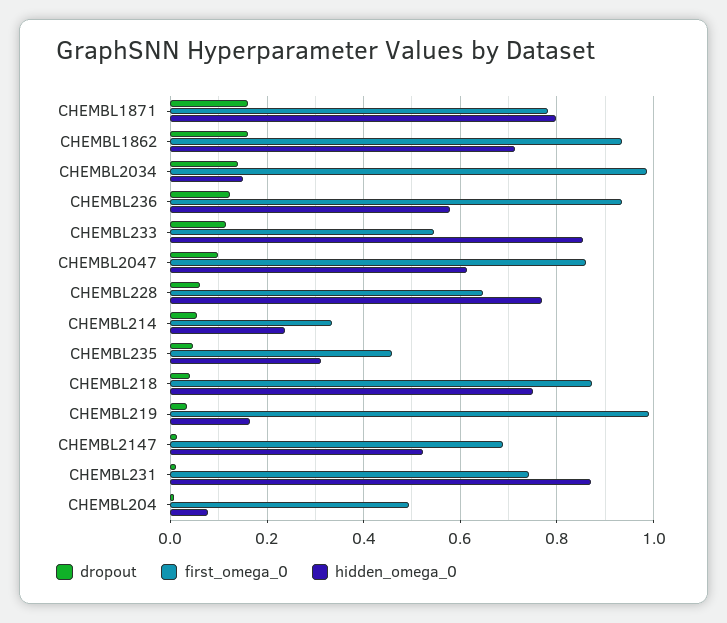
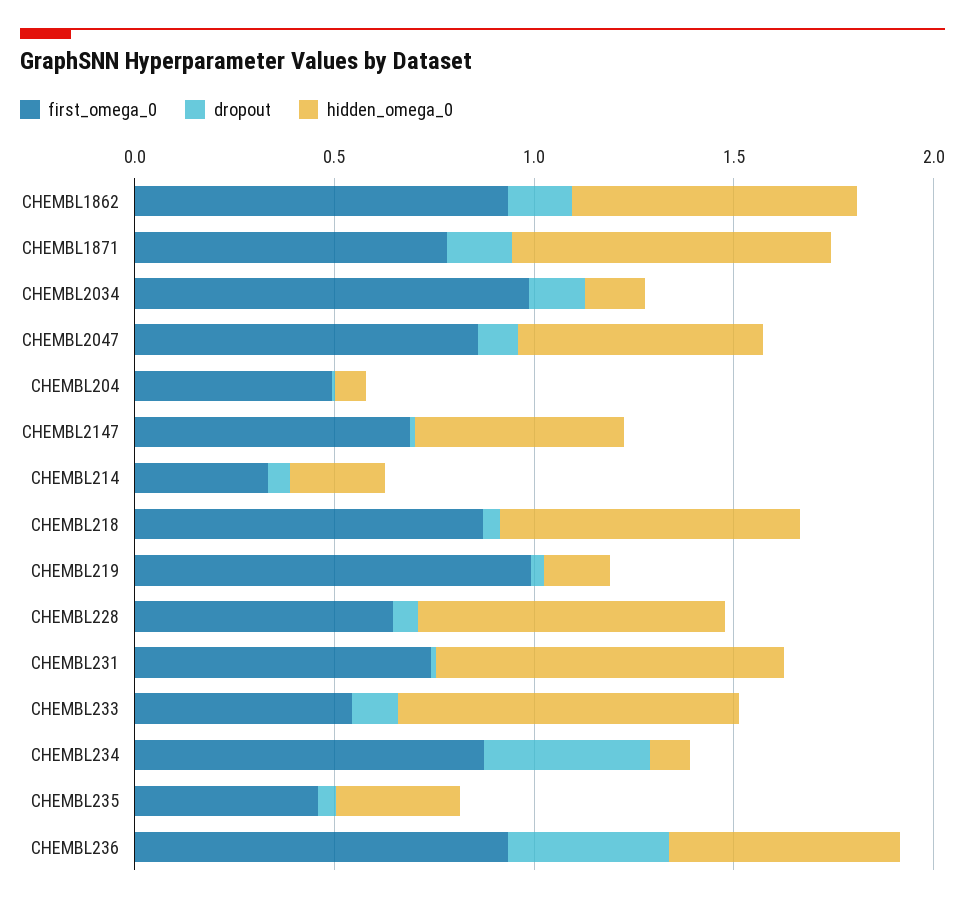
  {
    "dropout": {
      "CHEMBL1871": 0.16,
      "CHEMBL1862": 0.16,
      "CHEMBL2034": 0.14,
-     "CHEMBL236": 0.12,
+     "CHEMBL236": 0.4,
      "CHEMBL233": 0.12,
      "CHEMBL2047": 0.1,
      "CHEMBL228": 0.06,
      "CHEMBL214": 0.06,
      "CHEMBL235": 0.04,
      "CHEMBL218": 0.04,
      "CHEMBL219": 0.04,
      "CHEMBL2147": 0.02,
      "CHEMBL231": 0.02,
-     "CHEMBL204": 0
+     "CHEMBL204": 0,
+     "CHEMBL234": 0.4
    },
    "first_omega_0": {
      "CHEMBL1871": 0.78,
      "CHEMBL1862": 0.94,
      "CHEMBL2034": 0.98,
      "CHEMBL236": 0.94,
      "CHEMBL233": 0.54,
      "CHEMBL2047": 0.86,
      "CHEMBL228": 0.64,
      "CHEMBL214": 0.34,
      "CHEMBL235": 0.46,
      "CHEMBL218": 0.88,
      "CHEMBL219": 1,
      "CHEMBL2147": 0.68,
      "CHEMBL231": 0.74,
-     "CHEMBL204": 0.5
+     "CHEMBL204": 0.5,
+     "CHEMBL234": 0.9
    },
    "hidden_omega_0": {
      "CHEMBL1871": 0.8,
      "CHEMBL1862": 0.72,
      "CHEMBL2034": 0.16,
      "CHEMBL236": 0.58,
      "CHEMBL233": 0.86,
      "CHEMBL2047": 0.62,
      "CHEMBL228": 0.76,
      "CHEMBL214": 0.24,
      "CHEMBL235": 0.32,
      "CHEMBL218": 0.76,
      "CHEMBL219": 0.16,
      "CHEMBL2147": 0.52,
      "CHEMBL231": 0.88,
-     "CHEMBL204": 0.08
+     "CHEMBL204": 0.08,
+     "CHEMBL234": 0.1
    }
  }

